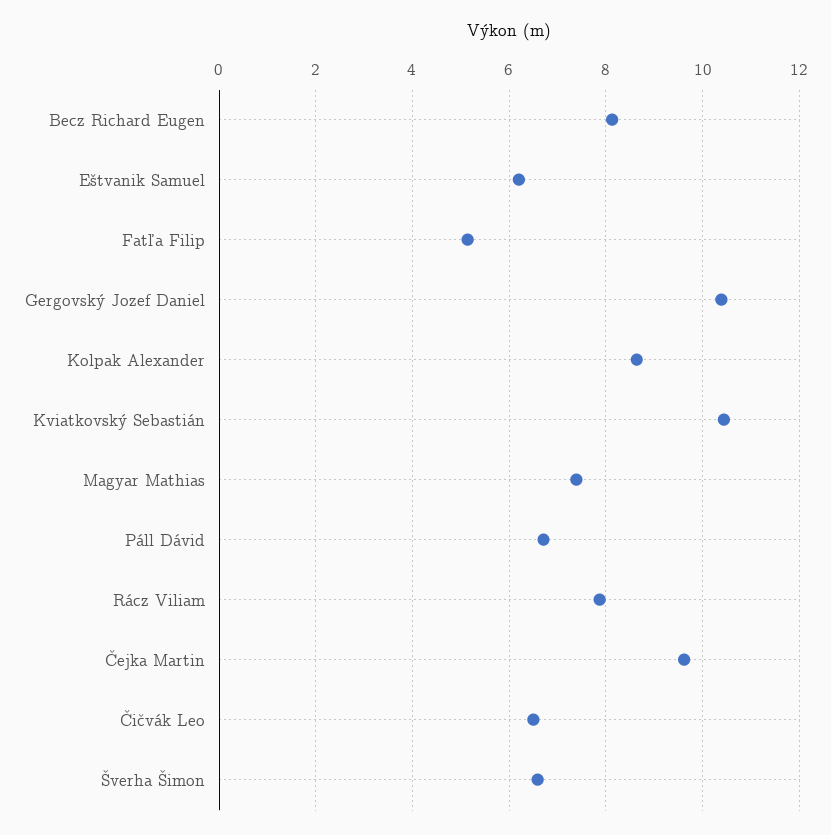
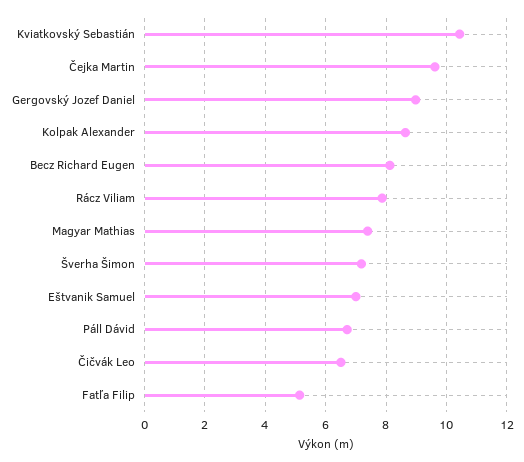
  {
    "Becz Richard Eugen": 8.2,
-   "Eštvanik Samuel": 6.2,
+   "Eštvanik Samuel": 7,
    "Fatľa Filip": 5.2,
-   "Gergovský Jozef Daniel": 10.4,
+   "Gergovský Jozef Daniel": 9,
    "Kolpak Alexander": 8.6,
    "Kviatkovský Sebastián": 10.4,
    "Magyar Mathias": 7.4,
    "Páll Dávid": 6.8,
    "Rácz Viliam": 7.8,
    "Čejka Martin": 9.6,
    "Čičvák Leo": 6.6,
-   "Šverha Šimon": 6.6
+   "Šverha Šimon": 7.2
  }

